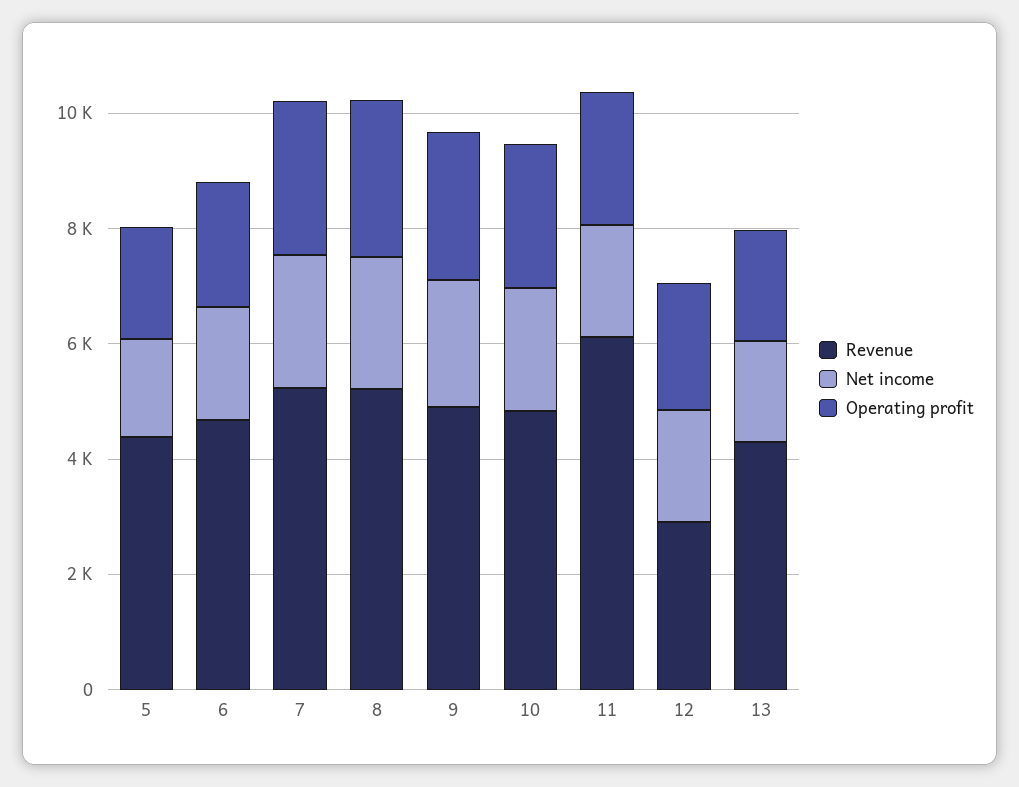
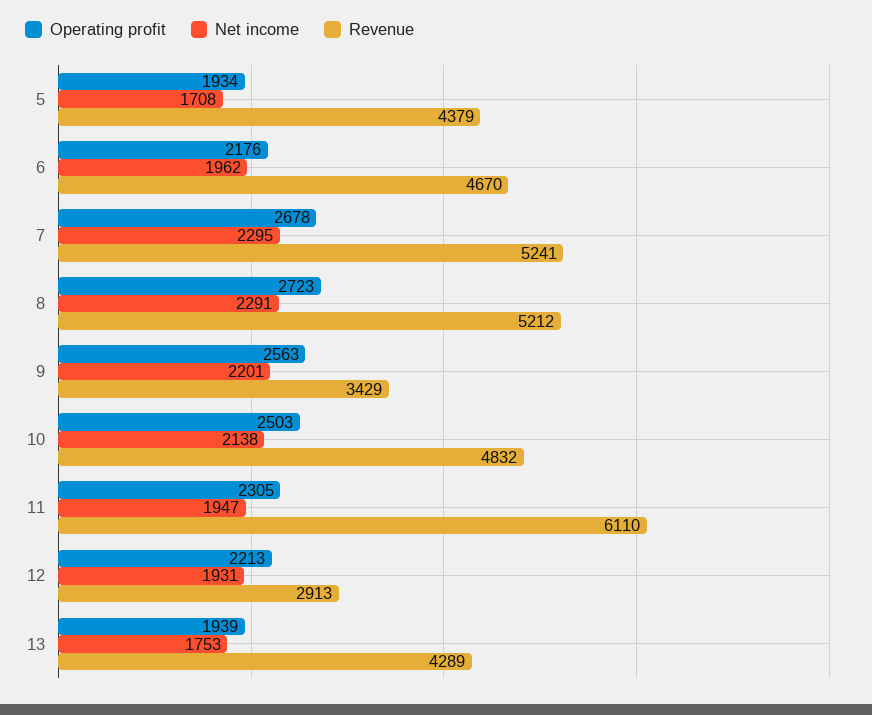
  {
    "Revenue": {
      "5": 4379,
      "6": 4670,
      "7": 5241,
      "8": 5212,
-     "9": 5000,
+     "9": 3429,
      "10": 4832,
      "11": 6110,
      "12": 2913,
      "13": 4289
    },
    "Net income": {
      "5": 1708,
      "6": 1962,
      "7": 2295,
      "8": 2291,
      "9": 2201,
      "10": 2138,
      "11": 1947,
      "12": 1931,
      "13": 1753
    },
    "Operating profit": {
      "5": 1934,
      "6": 2176,
      "7": 2678,
      "8": 2723,
      "9": 2563,
      "10": 2503,
      "11": 2305,
      "12": 2213,
      "13": 1939
    }
  }

